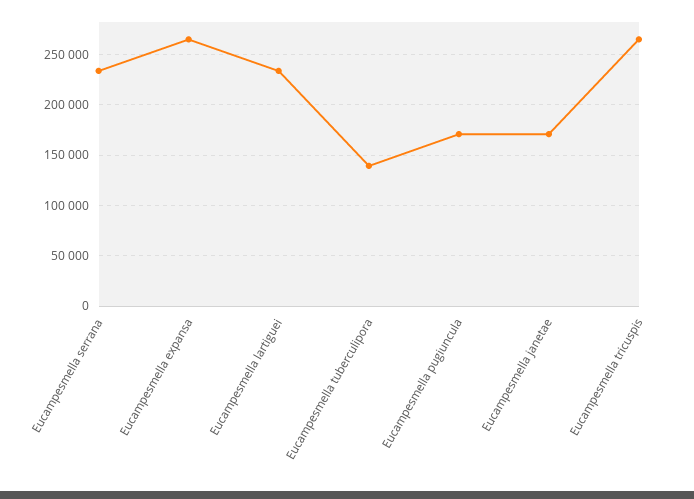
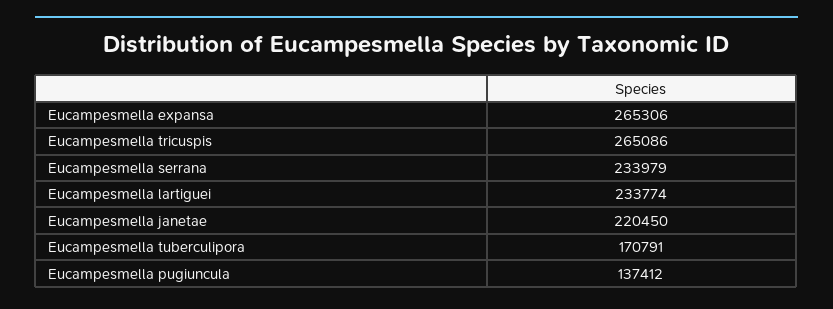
  {
    "Eucampesmella serrana": 233979,
    "Eucampesmella expansa": 265306,
    "Eucampesmella lartiguei": 233774,
-   "Eucampesmella tuberculipora": 140000,
+   "Eucampesmella tuberculipora": 170791,
-   "Eucampesmella pugiuncula": 170000,
+   "Eucampesmella pugiuncula": 137412,
-   "Eucampesmella janetae": 170000,
+   "Eucampesmella janetae": 220450,
    "Eucampesmella tricuspis": 265086
  }

